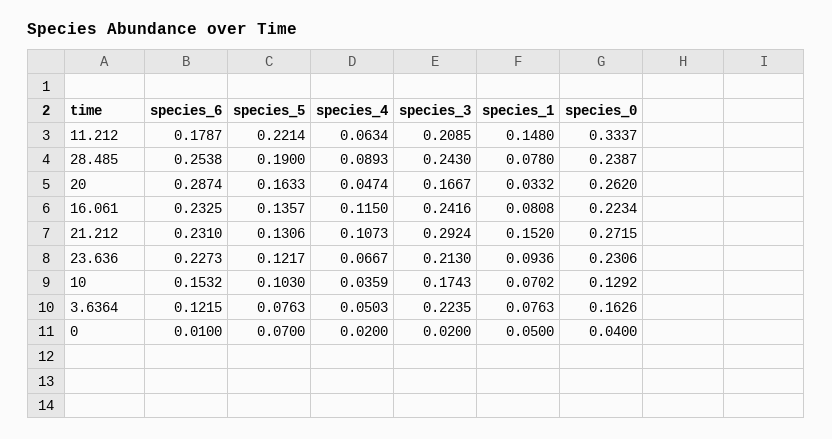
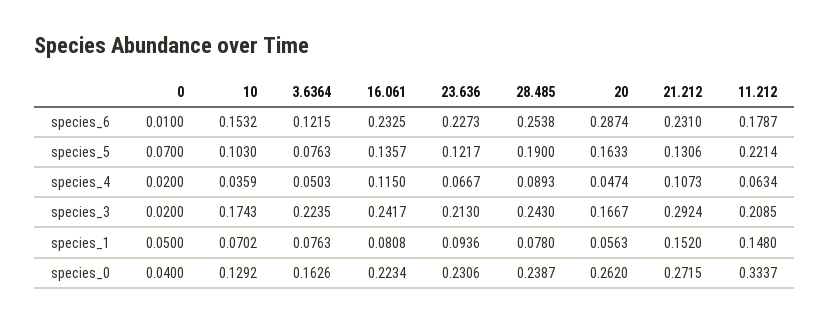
  {
    "species_6": {
      "11.212": 0.1787,
      "28.485": 0.2538,
      "20": 0.2874,
      "16.061": 0.2325,
      "21.212": 0.231,
      "23.636": 0.2273,
      "10": 0.1532,
      "3.6364": 0.1215,
      "0": 0.01
    },
    "species_5": {
      "11.212": 0.2214,
      "28.485": 0.19,
      "20": 0.1633,
      "16.061": 0.1357,
      "21.212": 0.1306,
      "23.636": 0.1217,
      "10": 0.103,
      "3.6364": 0.0763,
      "0": 0.07
    },
    "species_4": {
      "11.212": 0.0634,
      "28.485": 0.0893,
      "20": 0.0474,
      "16.061": 0.115,
      "21.212": 0.1073,
      "23.636": 0.0667,
      "10": 0.0359,
      "3.6364": 0.0503,
      "0": 0.02
    },
    "species_3": {
      "11.212": 0.2085,
      "28.485": 0.243,
      "20": 0.1667,
-     "16.061": 0.2416,
+     "16.061": 0.2417,
      "21.212": 0.2924,
      "23.636": 0.213,
      "10": 0.1743,
      "3.6364": 0.2235,
      "0": 0.02
    },
    "species_1": {
      "11.212": 0.148,
      "28.485": 0.078,
-     "20": 0.0332,
+     "20": 0.0563,
      "16.061": 0.0808,
      "21.212": 0.152,
      "23.636": 0.0936,
      "10": 0.0702,
      "3.6364": 0.0763,
      "0": 0.05
    },
    "species_0": {
      "11.212": 0.3337,
      "28.485": 0.2387,
      "20": 0.262,
      "16.061": 0.2234,
      "21.212": 0.2715,
      "23.636": 0.2306,
      "10": 0.1292,
      "3.6364": 0.1626,
      "0": 0.04
    }
  }

